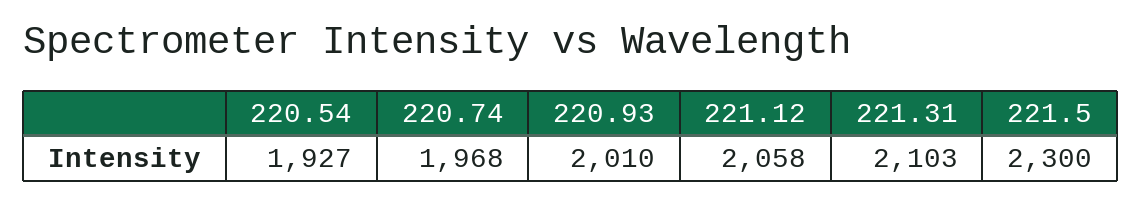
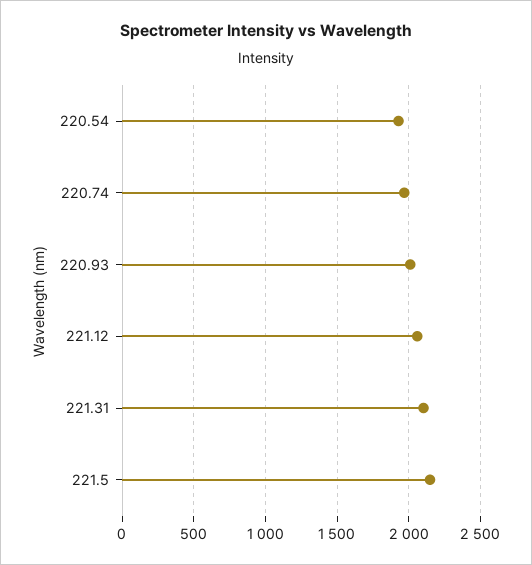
  {
    "220.54": 1927,
    "220.74": 1968,
    "220.93": 2010,
    "221.12": 2058,
    "221.31": 2103,
-   "221.5": 2300
+   "221.5": 2150
  }

